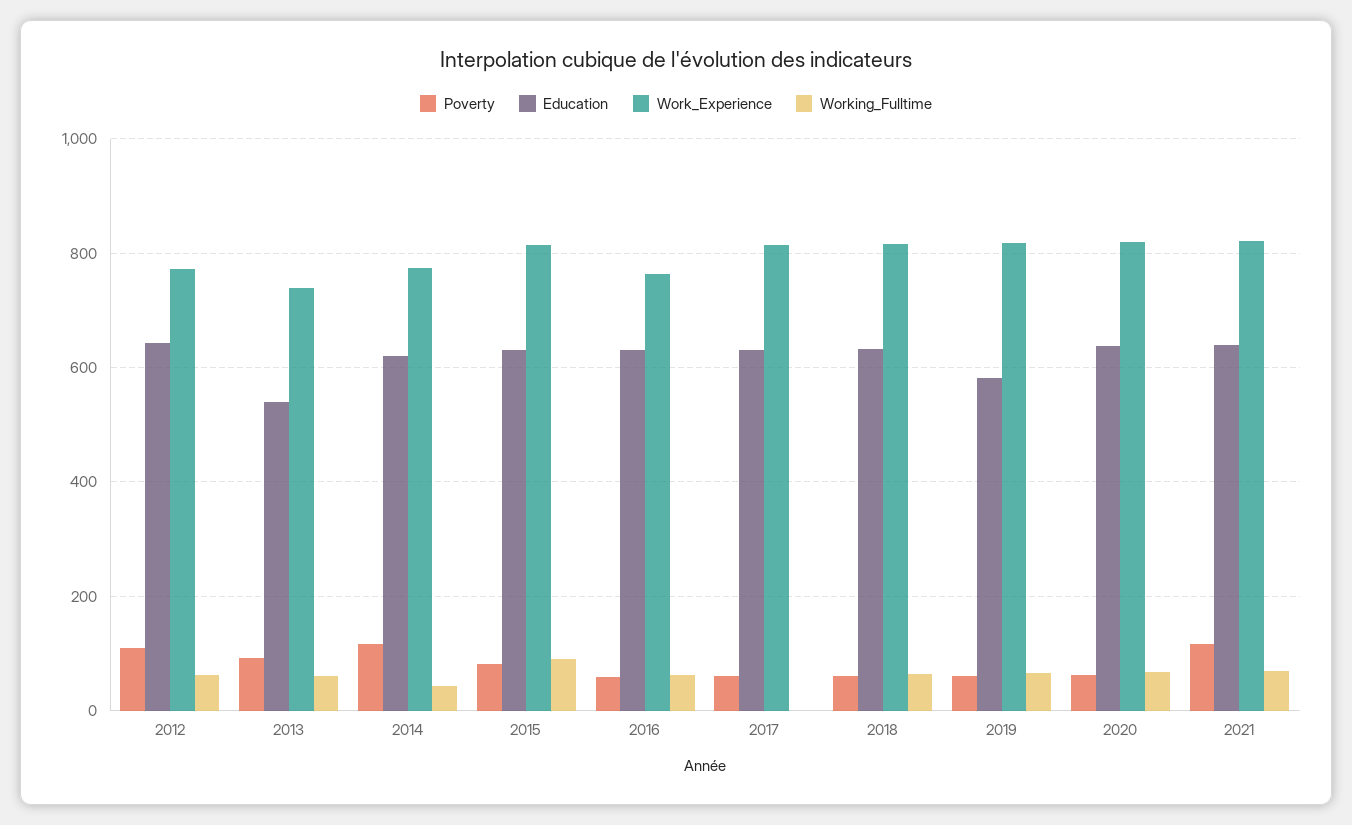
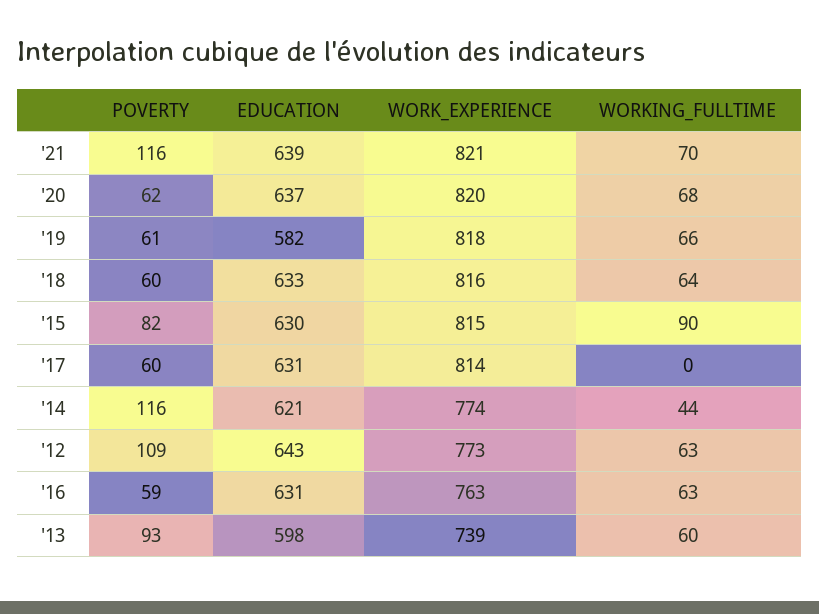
  {
    "Poverty": {
      "2012": 109,
      "2013": 93,
      "2014": 116,
      "2015": 82,
      "2016": 59,
      "2017": 60,
      "2018": 60,
      "2019": 61,
      "2020": 62,
      "2021": 116
    },
    "Education": {
      "2012": 643,
-     "2013": 540,
+     "2013": 598,
      "2014": 621,
      "2015": 630,
      "2016": 631,
      "2017": 631,
      "2018": 633,
      "2019": 582,
      "2020": 637,
      "2021": 639
    },
    "Work_Experience": {
      "2012": 773,
      "2013": 739,
      "2014": 774,
      "2015": 815,
      "2016": 763,
      "2017": 814,
      "2018": 816,
      "2019": 818,
      "2020": 820,
      "2021": 821
    },
    "Working_Fulltime": {
      "2012": 63,
      "2013": 60,
      "2014": 44,
      "2015": 90,
      "2016": 63,
      "2017": 0,
      "2018": 64,
      "2019": 66,
      "2020": 68,
      "2021": 70
    }
  }

